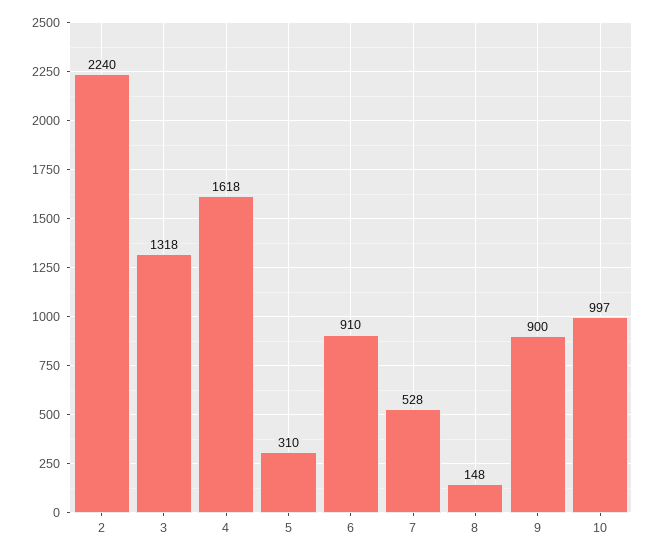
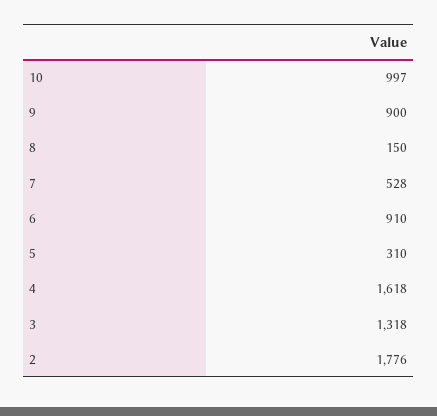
  {
-   "2": 2240,
+   "2": 1776,
    "3": 1318,
    "4": 1618,
    "5": 310,
    "6": 910,
    "7": 528,
-   "8": 148,
+   "8": 150,
    "9": 900,
    "10": 997
  }

